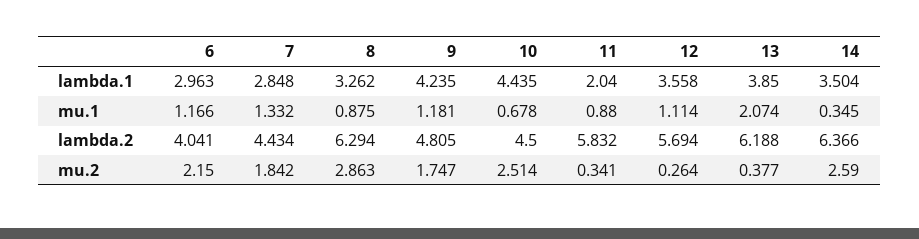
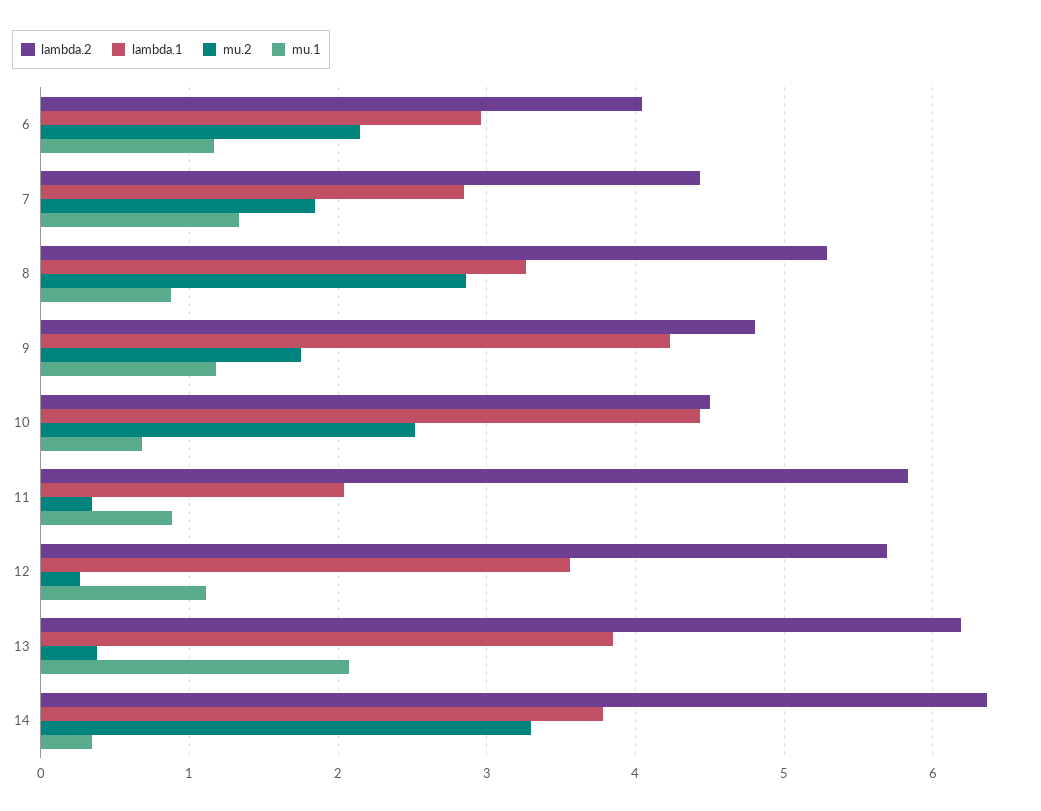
  {
    "lambda.1": {
      "6": 2.963,
      "7": 2.848,
      "8": 3.262,
      "9": 4.235,
      "10": 4.435,
      "11": 2.04,
      "12": 3.558,
      "13": 3.85,
-     "14": 3.504
+     "14": 3.8
    },
    "mu.1": {
      "6": 1.166,
      "7": 1.332,
      "8": 0.875,
      "9": 1.181,
      "10": 0.678,
      "11": 0.88,
      "12": 1.114,
      "13": 2.074,
      "14": 0.345
    },
    "lambda.2": {
      "6": 4.041,
      "7": 4.434,
-     "8": 6.294,
+     "8": 5.3,
      "9": 4.805,
      "10": 4.5,
      "11": 5.832,
      "12": 5.694,
      "13": 6.188,
      "14": 6.366
    },
    "mu.2": {
      "6": 2.15,
      "7": 1.842,
      "8": 2.863,
      "9": 1.747,
      "10": 2.514,
      "11": 0.341,
      "12": 0.264,
      "13": 0.377,
-     "14": 2.59
+     "14": 3.3
    }
  }

